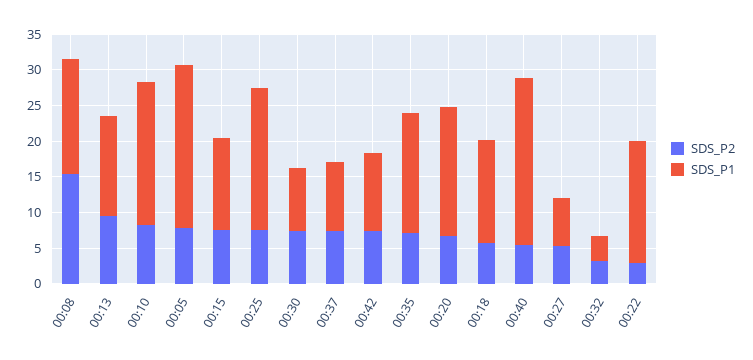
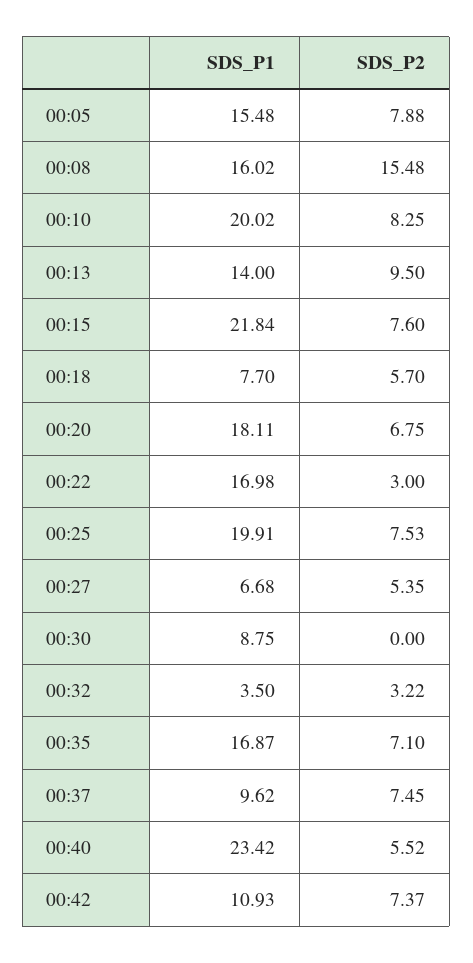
  {
    "SDS_P2": {
      "00:08": 15.48,
      "00:13": 9.5,
      "00:10": 8.25,
      "00:05": 7.88,
      "00:15": 7.6,
      "00:25": 7.53,
-     "00:30": 7.5,
+     "00:30": 0,
      "00:37": 7.45,
      "00:42": 7.37,
      "00:35": 7.1,
      "00:20": 6.75,
      "00:18": 5.7,
      "00:40": 5.52,
      "00:27": 5.35,
      "00:32": 3.22,
      "00:22": 3
    },
    "SDS_P1": {
      "00:08": 16.02,
      "00:13": 14,
      "00:10": 20.02,
-     "00:05": 22.5,
+     "00:05": 15.48,
-     "00:15": 12.5,
+     "00:15": 21.84,
      "00:25": 19.91,
      "00:30": 8.75,
      "00:37": 9.62,
      "00:42": 10.93,
      "00:35": 16.87,
      "00:20": 18.11,
-     "00:18": 15,
+     "00:18": 7.7,
      "00:40": 23.42,
      "00:27": 6.68,
      "00:32": 3.5,
      "00:22": 16.98
    }
  }

